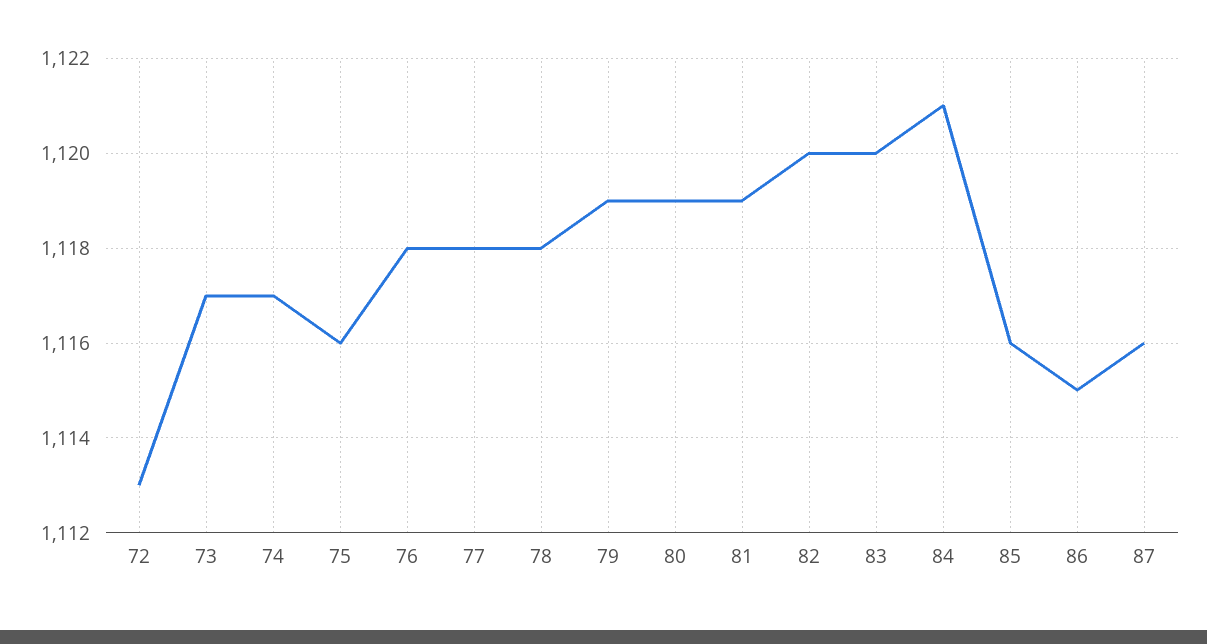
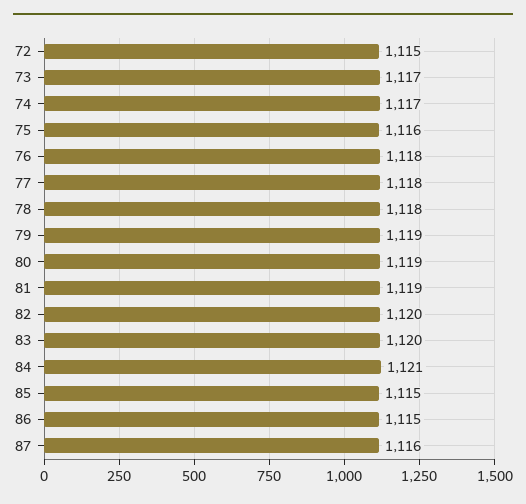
  {
-   "72": 1113,
+   "72": 1115,
    "73": 1117,
    "74": 1117,
    "75": 1116,
    "76": 1118,
    "77": 1118,
    "78": 1118,
    "79": 1119,
    "80": 1119,
    "81": 1119,
    "82": 1120,
    "83": 1120,
    "84": 1121,
-   "85": 1116,
+   "85": 1115,
    "86": 1115,
    "87": 1116
  }

